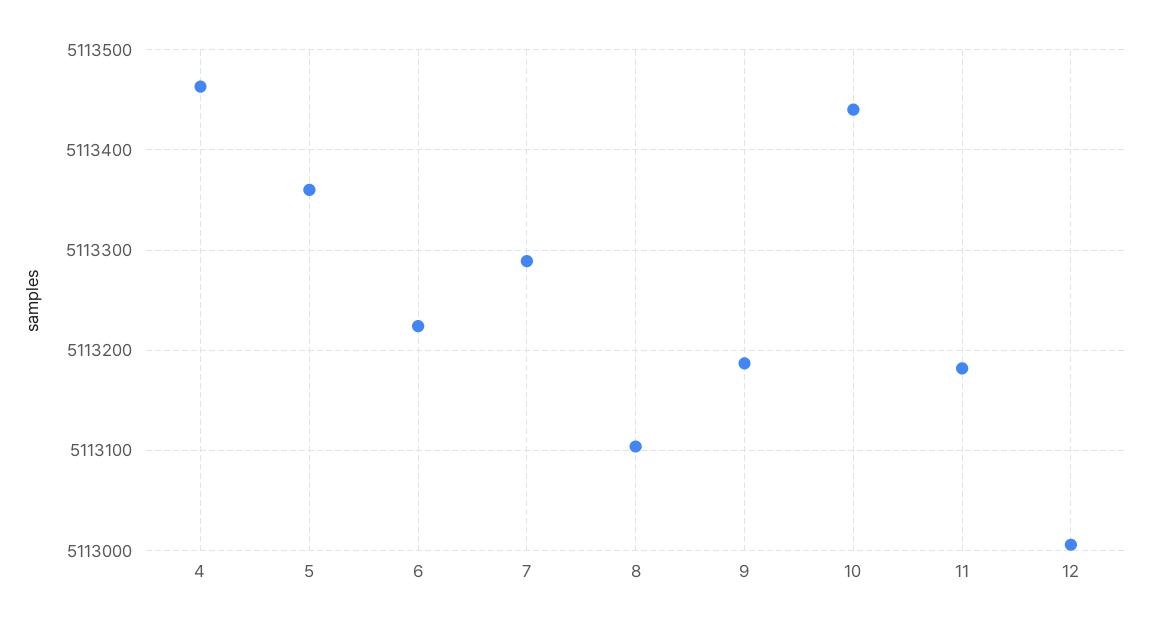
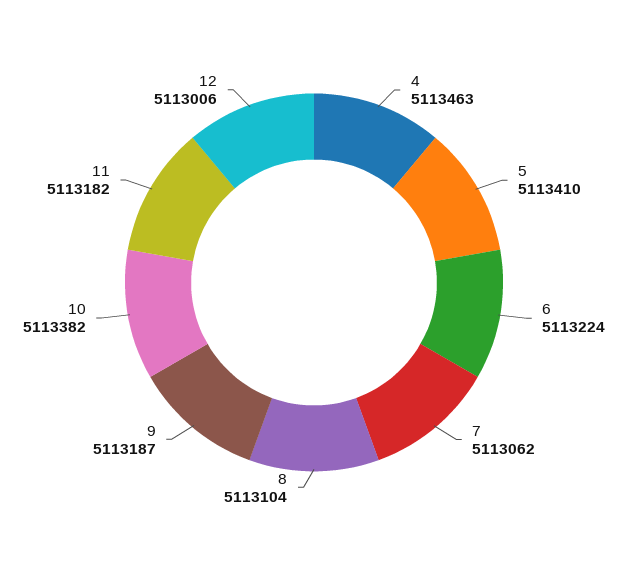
  {
    "4": 5113463,
-   "5": 5113360,
+   "5": 5113410,
    "6": 5113224,
-   "7": 5113290,
+   "7": 5113062,
    "8": 5113104,
    "9": 5113187,
-   "10": 5113440,
+   "10": 5113382,
    "11": 5113182,
    "12": 5113006
  }

